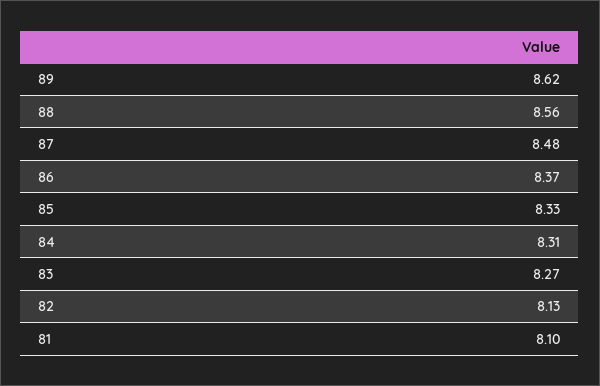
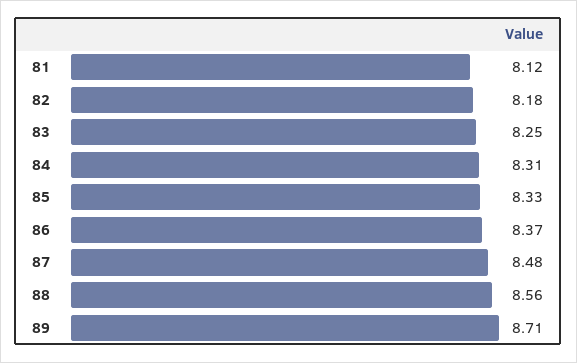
  {
-   "89": 8.62,
+   "89": 8.71,
    "88": 8.56,
    "87": 8.48,
    "86": 8.37,
    "85": 8.33,
    "84": 8.31,
-   "83": 8.27,
+   "83": 8.25,
-   "82": 8.13,
+   "82": 8.18,
-   "81": 8.1
+   "81": 8.12
  }

